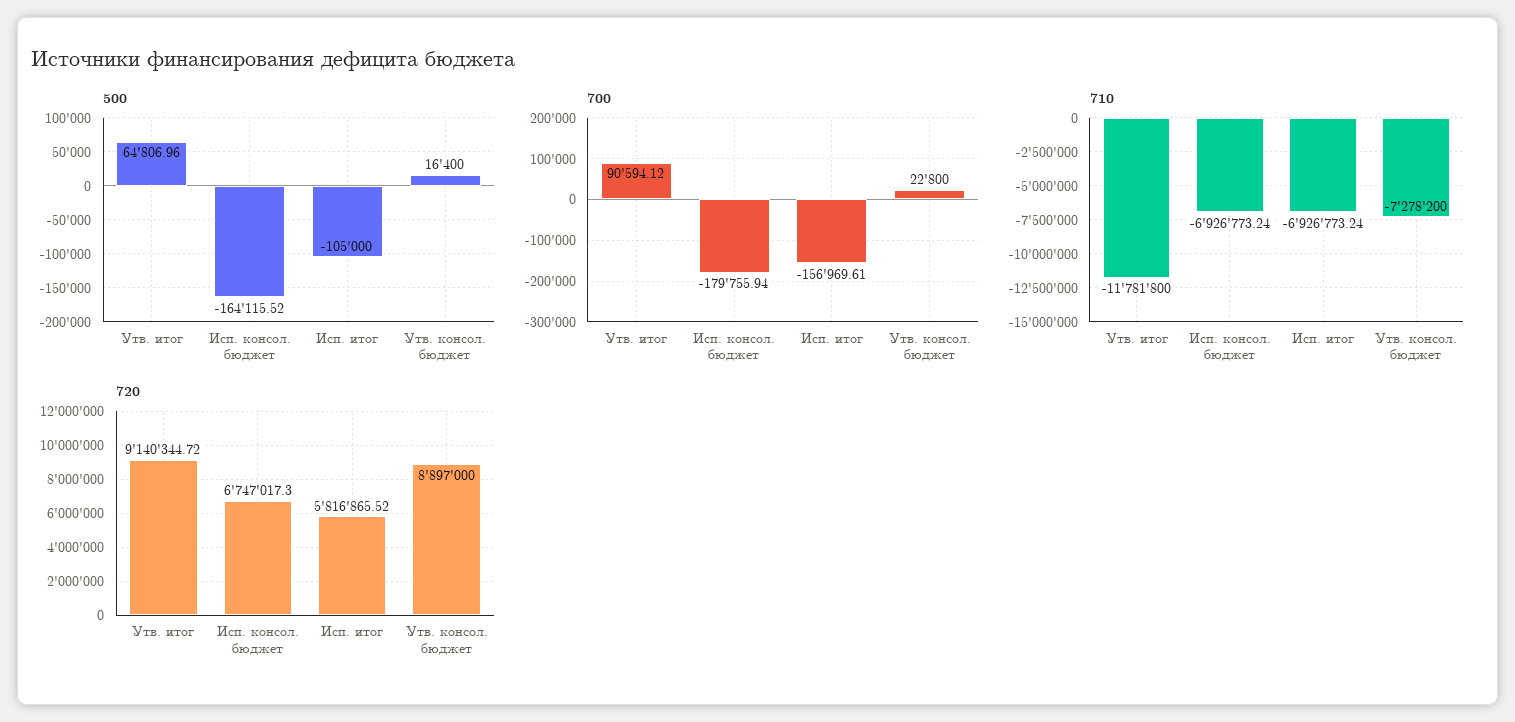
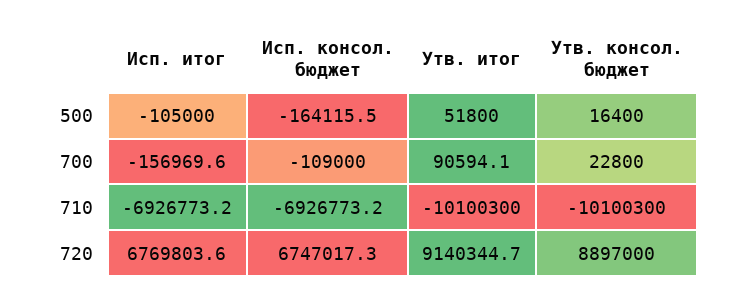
  {
    "500": {
-     "Утв. итог": 64806.96,
+     "Утв. итог": 51800,
      "Исп. консол. бюджет": -164115.52,
      "Исп. итог": -105000,
      "Утв. консол. бюджет": 16400
    },
    "700": {
      "Утв. итог": 90594.12,
-     "Исп. консол. бюджет": -179755.94,
+     "Исп. консол. бюджет": -109000,
      "Исп. итог": -156969.61,
      "Утв. консол. бюджет": 22800
    },
    "710": {
-     "Утв. итог": -11781800,
+     "Утв. итог": -10100300,
      "Исп. консол. бюджет": -6926773.24,
      "Исп. итог": -6926773.24,
-     "Утв. консол. бюджет": -7278200
+     "Утв. консол. бюджет": -10100300
    },
    "720": {
      "Утв. итог": 9140344.72,
      "Исп. консол. бюджет": 6747017.3,
-     "Исп. итог": 5816865.52,
+     "Исп. итог": 6769803.6,
      "Утв. консол. бюджет": 8897000
    }
  }

